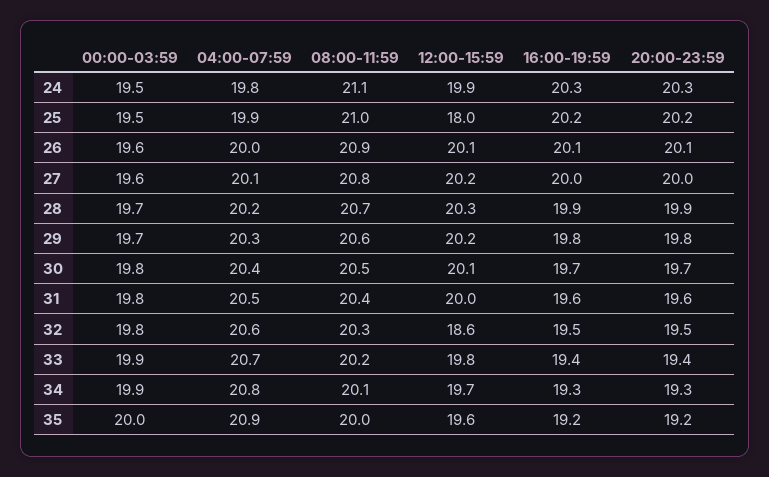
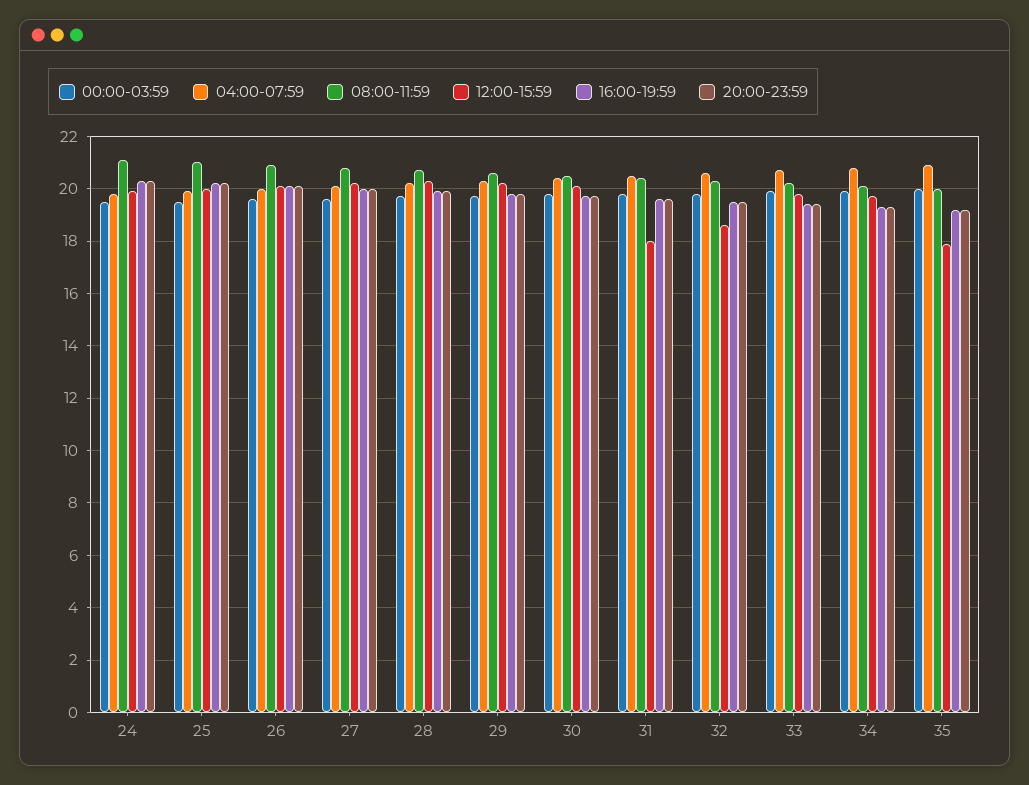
  {
    "00:00-03:59": {
      "24": 19.5,
      "25": 19.5,
      "26": 19.6,
      "27": 19.6,
      "28": 19.7,
      "29": 19.7,
      "30": 19.8,
      "31": 19.8,
      "32": 19.8,
      "33": 19.9,
      "34": 19.9,
      "35": 20
    },
    "04:00-07:59": {
      "24": 19.8,
      "25": 19.9,
      "26": 20,
      "27": 20.1,
      "28": 20.2,
      "29": 20.3,
      "30": 20.4,
      "31": 20.5,
      "32": 20.6,
      "33": 20.7,
      "34": 20.8,
      "35": 20.9
    },
    "08:00-11:59": {
      "24": 21.1,
      "25": 21,
      "26": 20.9,
      "27": 20.8,
      "28": 20.7,
      "29": 20.6,
      "30": 20.5,
      "31": 20.4,
      "32": 20.3,
      "33": 20.2,
      "34": 20.1,
      "35": 20
    },
    "12:00-15:59": {
      "24": 19.9,
-     "25": 18,
+     "25": 20,
      "26": 20.1,
      "27": 20.2,
      "28": 20.3,
      "29": 20.2,
      "30": 20.1,
-     "31": 20,
+     "31": 18,
      "32": 18.6,
      "33": 19.8,
      "34": 19.7,
-     "35": 19.6
+     "35": 18
    },
    "16:00-19:59": {
      "24": 20.3,
      "25": 20.2,
      "26": 20.1,
      "27": 20,
      "28": 19.9,
      "29": 19.8,
      "30": 19.7,
      "31": 19.6,
      "32": 19.5,
      "33": 19.4,
      "34": 19.3,
      "35": 19.2
    },
    "20:00-23:59": {
      "24": 20.3,
      "25": 20.2,
      "26": 20.1,
      "27": 20,
      "28": 19.9,
      "29": 19.8,
      "30": 19.7,
      "31": 19.6,
      "32": 19.5,
      "33": 19.4,
      "34": 19.3,
      "35": 19.2
    }
  }

